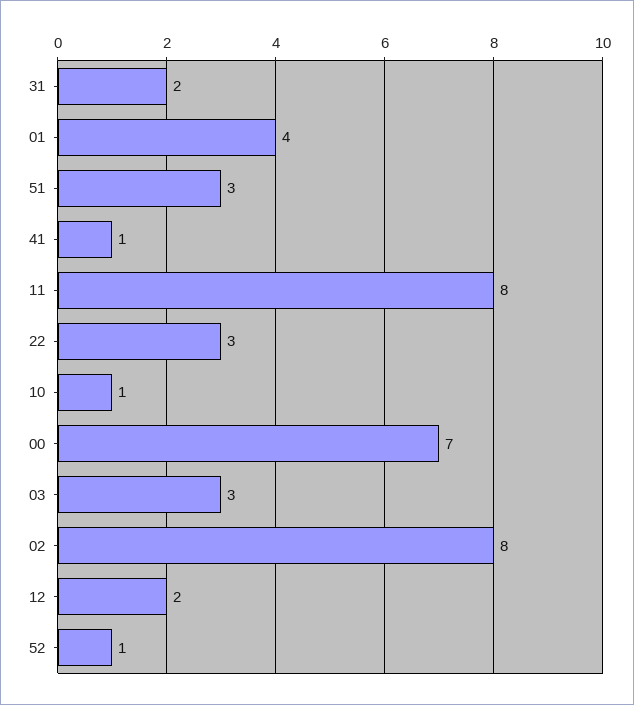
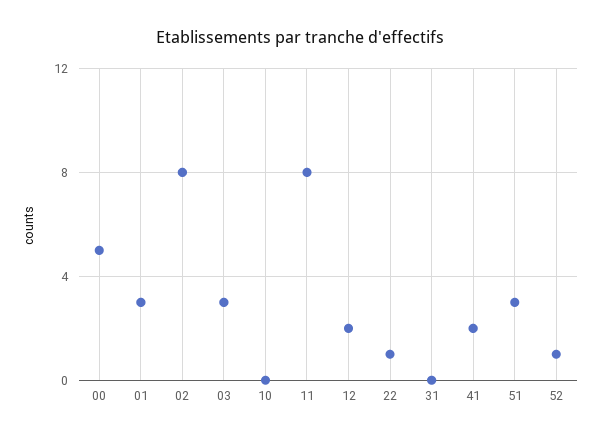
  {
-   "31": 2,
+   "31": 0,
-   "01": 4,
+   "01": 3,
    "51": 3,
-   "41": 1,
+   "41": 2,
    "11": 8,
-   "22": 3,
+   "22": 1,
-   "10": 1,
+   "10": 0,
-   "00": 7,
+   "00": 5,
    "03": 3,
    "02": 8,
    "12": 2,
    "52": 1
  }

